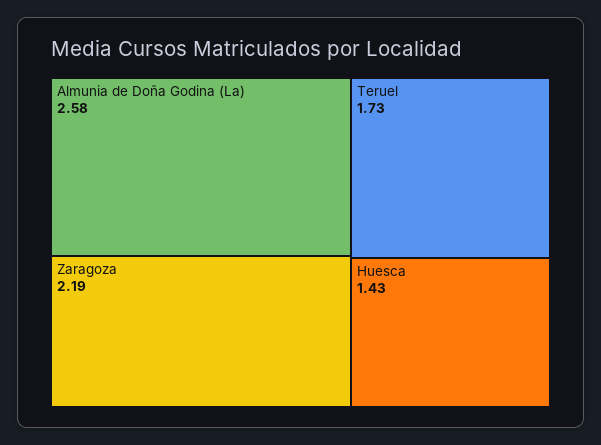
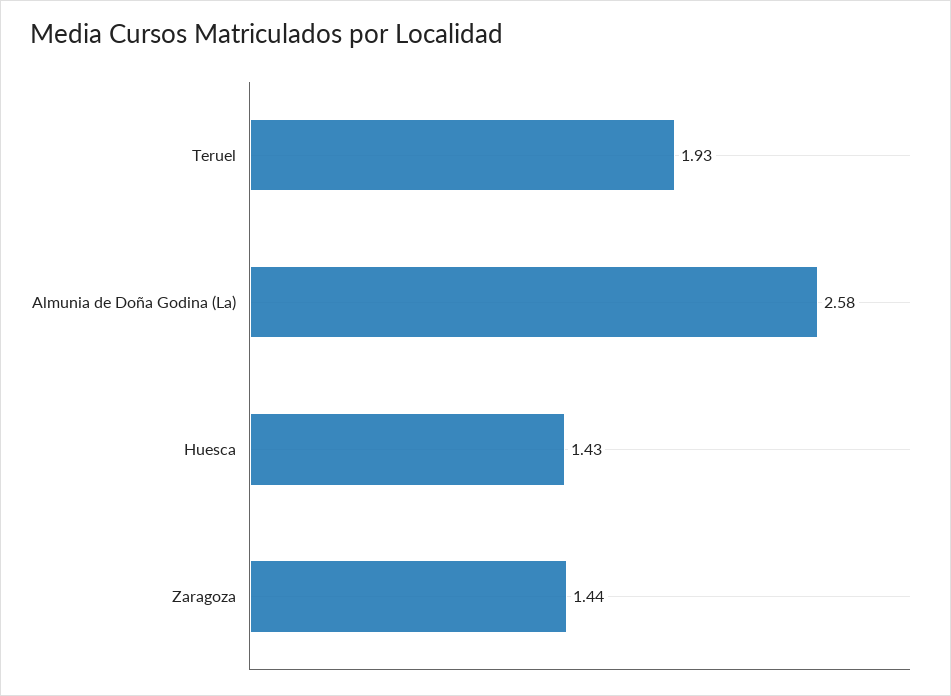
  {
    "Almunia de Doña Godina (La)": 2.58,
-   "Zaragoza": 2.19,
+   "Zaragoza": 1.44,
-   "Teruel": 1.73,
+   "Teruel": 1.93,
    "Huesca": 1.43
  }

